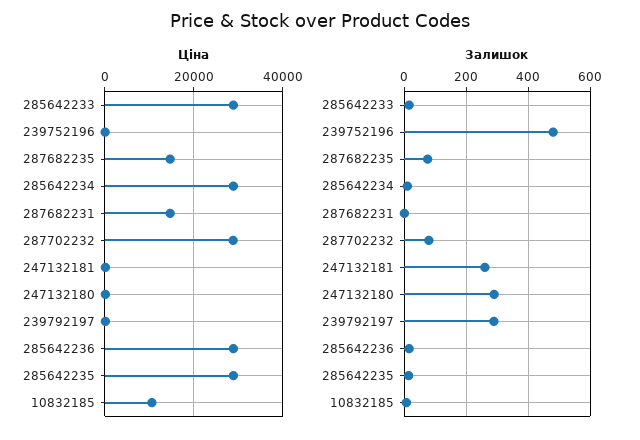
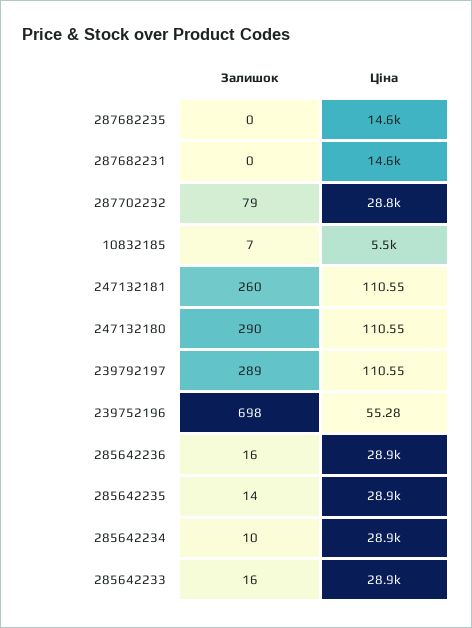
  {
    "Ціна": {
      "285642233": 28900,
      "239752196": 55.28,
      "287682235": 14600,
      "285642234": 28900,
      "287682231": 14600,
      "287702232": 28800,
      "247132181": 110.55,
      "247132180": 110.55,
      "239792197": 110.55,
      "285642236": 28900,
      "285642235": 28900,
-     "10832185": 10000
+     "10832185": 5500
    },
    "Залишок": {
      "285642233": 16,
-     "239752196": 480,
+     "239752196": 698,
-     "287682235": 80,
+     "287682235": 0,
      "285642234": 10,
      "287682231": 0,
      "287702232": 79,
      "247132181": 260,
      "247132180": 290,
      "239792197": 289,
      "285642236": 16,
      "285642235": 14,
      "10832185": 7
    }
  }

